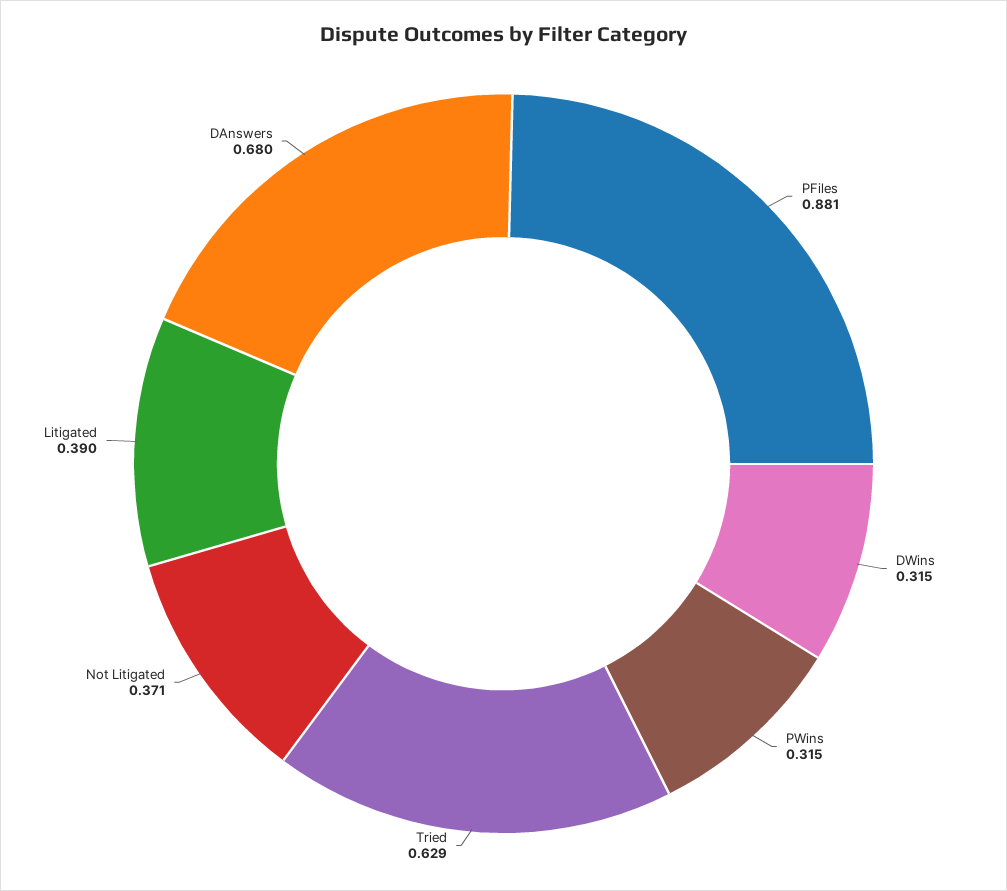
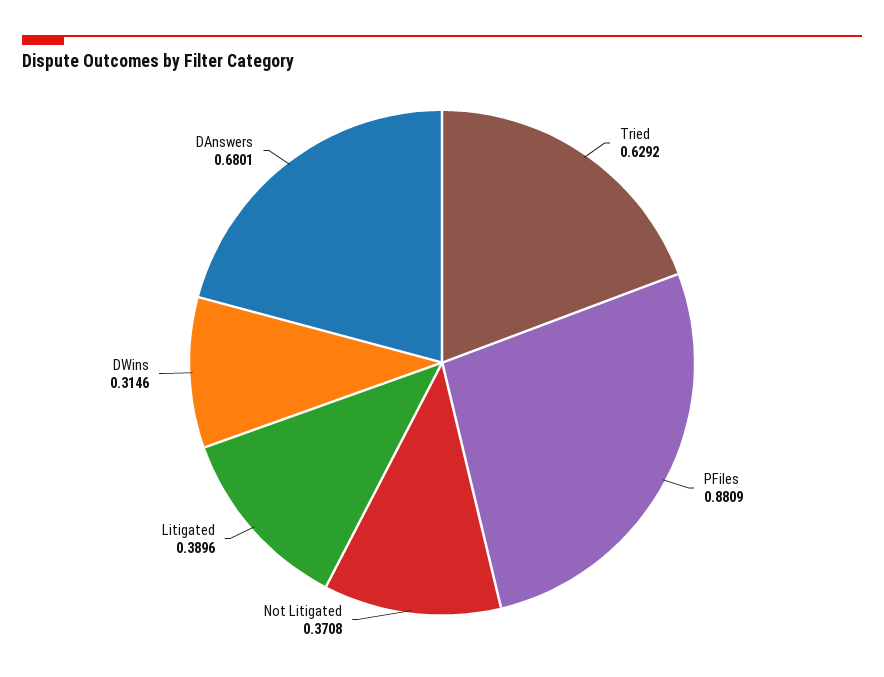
  {
    "PFiles": 0.8809,
    "DWins": 0.3146,
-   "PWins": 0.315,
    "Tried": 0.6292,
    "Not Litigated": 0.3708,
    "Litigated": 0.3896,
    "DAnswers": 0.6801
  }

